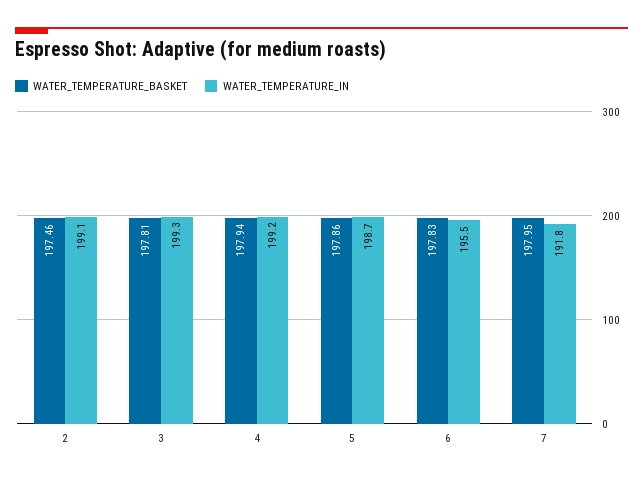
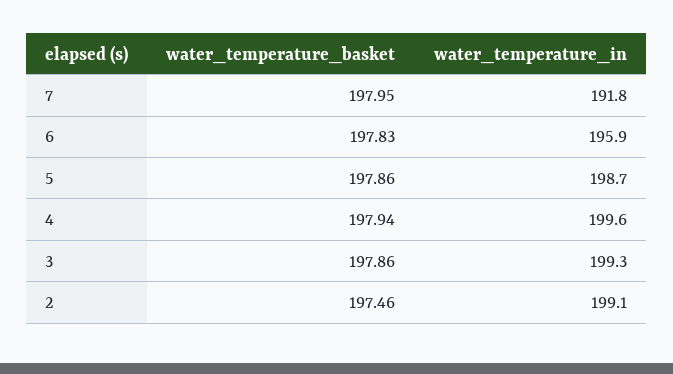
  {
    "WATER_TEMPERATURE_BASKET": {
      "2": 197.46,
-     "3": 197.81,
+     "3": 197.86,
      "4": 197.94,
      "5": 197.86,
      "6": 197.83,
      "7": 197.95
    },
    "WATER_TEMPERATURE_IN": {
      "2": 199.1,
      "3": 199.3,
-     "4": 199.2,
+     "4": 199.6,
      "5": 198.7,
-     "6": 195.5,
+     "6": 195.9,
      "7": 191.8
    }
  }

